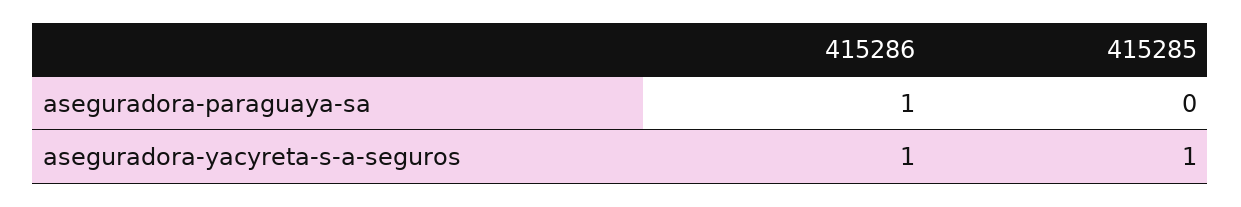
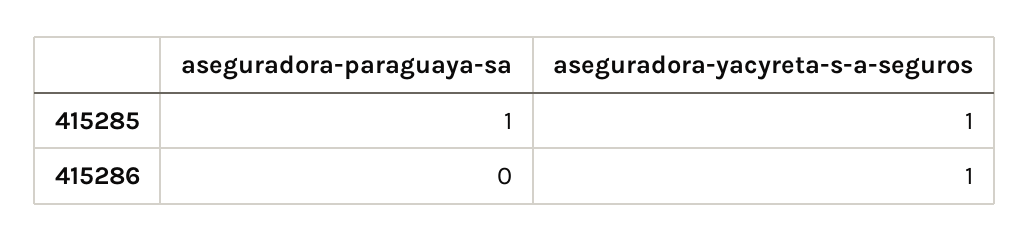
  {
    "415286": {
-     "aseguradora-paraguaya-sa": 1,
+     "aseguradora-paraguaya-sa": 0,
      "aseguradora-yacyreta-s-a-seguros": 1
    },
    "415285": {
-     "aseguradora-paraguaya-sa": 0,
+     "aseguradora-paraguaya-sa": 1,
      "aseguradora-yacyreta-s-a-seguros": 1
    }
  }

